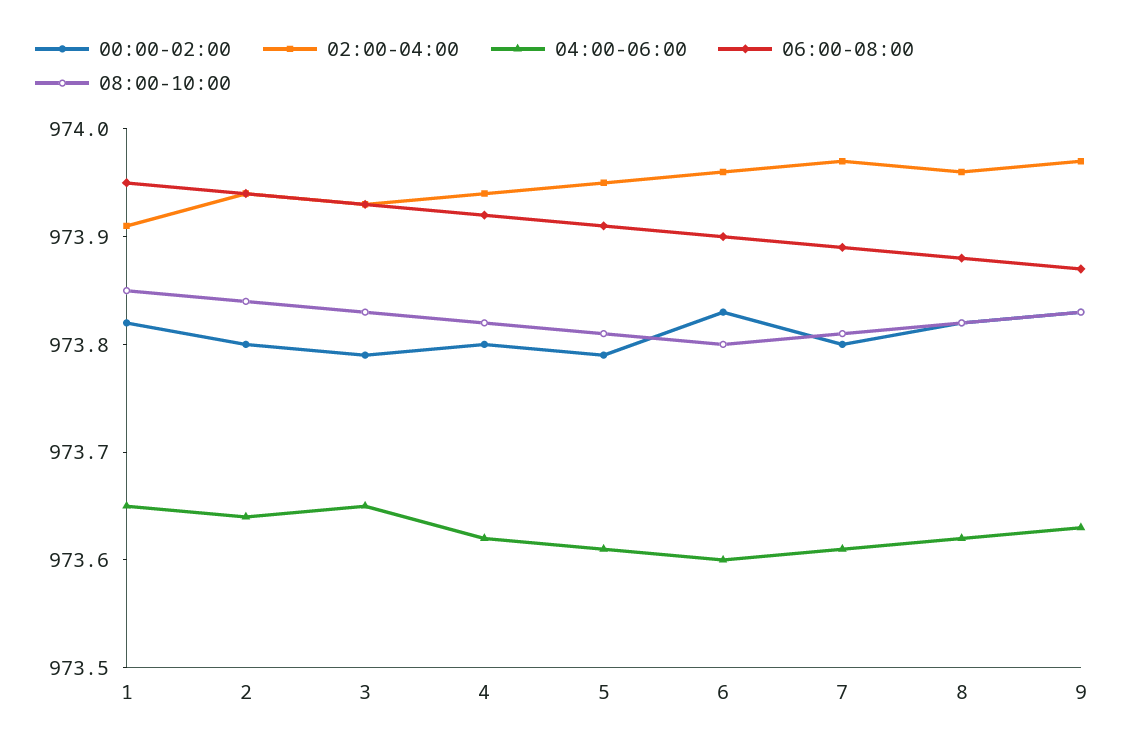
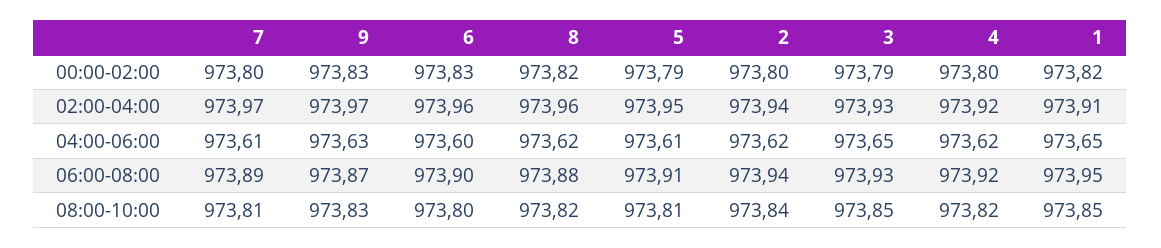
  {
    "00:00-02:00": {
      "1": 973.82,
      "2": 973.8,
      "3": 973.79,
      "4": 973.8,
      "5": 973.79,
      "6": 973.83,
      "7": 973.8,
      "8": 973.82,
      "9": 973.83
    },
    "02:00-04:00": {
      "1": 973.91,
      "2": 973.94,
      "3": 973.93,
-     "4": 973.94,
+     "4": 973.92,
      "5": 973.95,
      "6": 973.96,
      "7": 973.97,
      "8": 973.96,
      "9": 973.97
    },
    "04:00-06:00": {
      "1": 973.65,
-     "2": 973.64,
+     "2": 973.62,
      "3": 973.65,
      "4": 973.62,
      "5": 973.61,
      "6": 973.6,
      "7": 973.61,
      "8": 973.62,
      "9": 973.63
    },
    "06:00-08:00": {
      "1": 973.95,
      "2": 973.94,
      "3": 973.93,
      "4": 973.92,
      "5": 973.91,
      "6": 973.9,
      "7": 973.89,
      "8": 973.88,
      "9": 973.87
    },
    "08:00-10:00": {
      "1": 973.85,
      "2": 973.84,
-     "3": 973.83,
+     "3": 973.85,
      "4": 973.82,
      "5": 973.81,
      "6": 973.8,
      "7": 973.81,
      "8": 973.82,
      "9": 973.83
    }
  }

